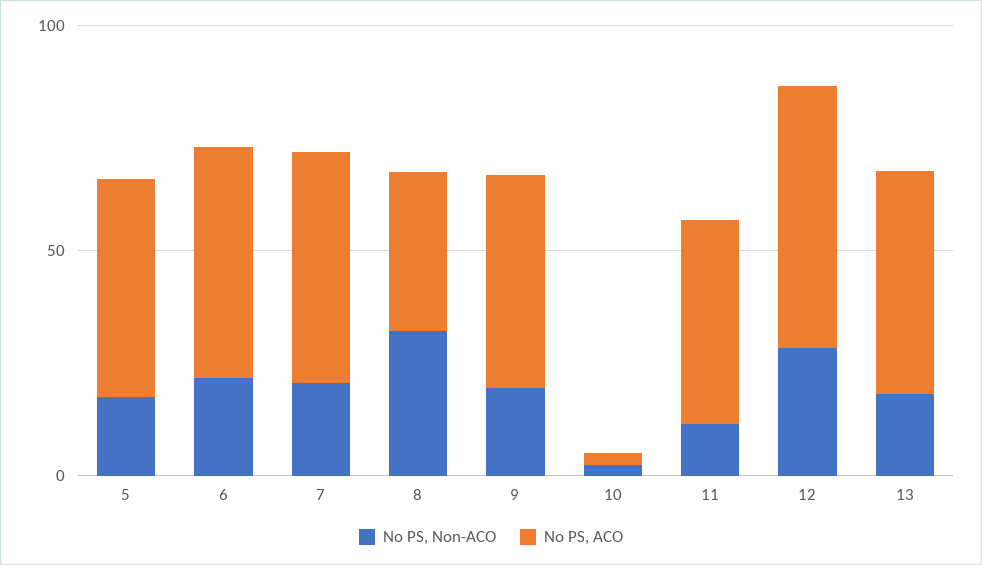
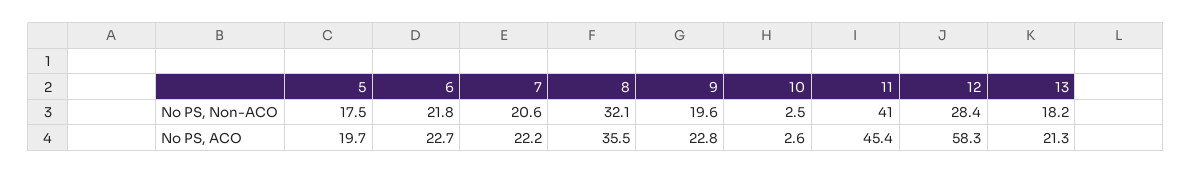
  {
    "No PS, Non-ACO": {
      "5": 17.5,
      "6": 21.8,
      "7": 20.6,
      "8": 32.1,
      "9": 19.6,
      "10": 2.5,
-     "11": 10,
+     "11": 41,
      "12": 28.4,
      "13": 18.2
    },
    "No PS, ACO": {
-     "5": 50,
+     "5": 19.7,
-     "6": 50,
+     "6": 22.7,
-     "7": 50,
+     "7": 22.2,
      "8": 35.5,
-     "9": 50,
+     "9": 22.8,
      "10": 2.6,
      "11": 45.4,
      "12": 58.3,
-     "13": 50
+     "13": 21.3
    }
  }

